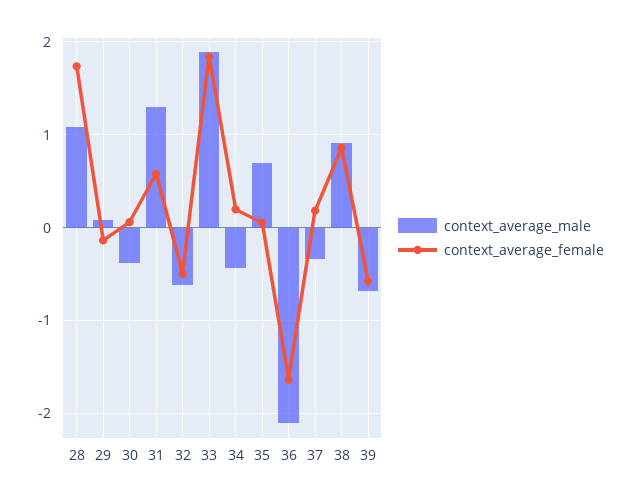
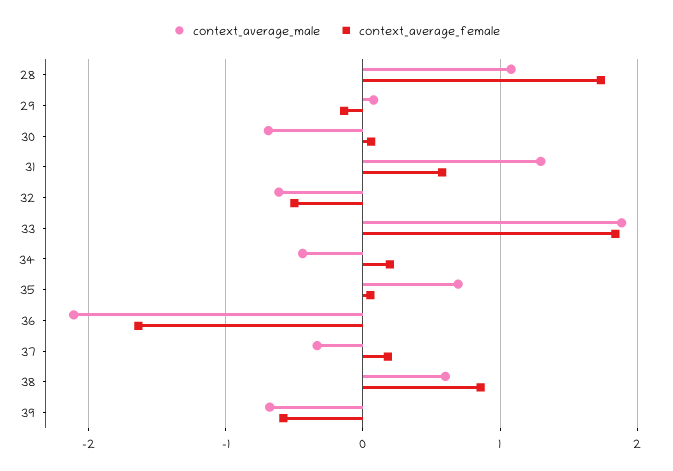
  {
    "context_average_male": {
      "28": 1.1,
      "29": 0.1,
-     "30": -0.4,
+     "30": -0.7,
      "31": 1.3,
      "32": -0.6,
      "33": 1.9,
      "34": -0.4,
      "35": 0.7,
      "36": -2.1,
      "37": -0.3,
-     "38": 0.9,
+     "38": 0.6,
      "39": -0.7
    },
    "context_average_female": {
      "28": 1.7,
      "29": -0.1,
      "30": 0.1,
      "31": 0.6,
      "32": -0.5,
      "33": 1.8,
      "34": 0.2,
      "35": 0.1,
      "36": -1.6,
      "37": 0.2,
      "38": 0.9,
      "39": -0.6
    }
  }

